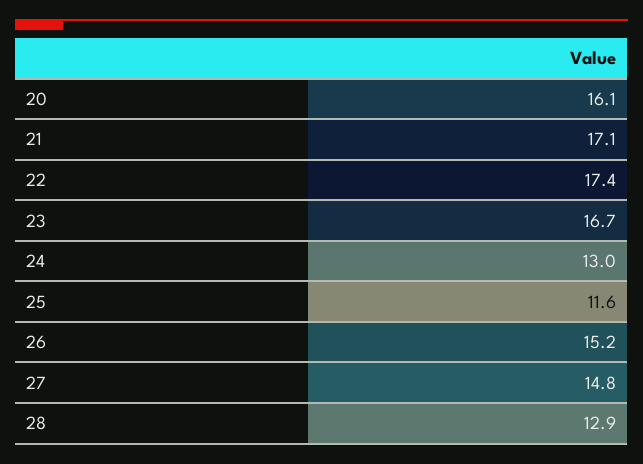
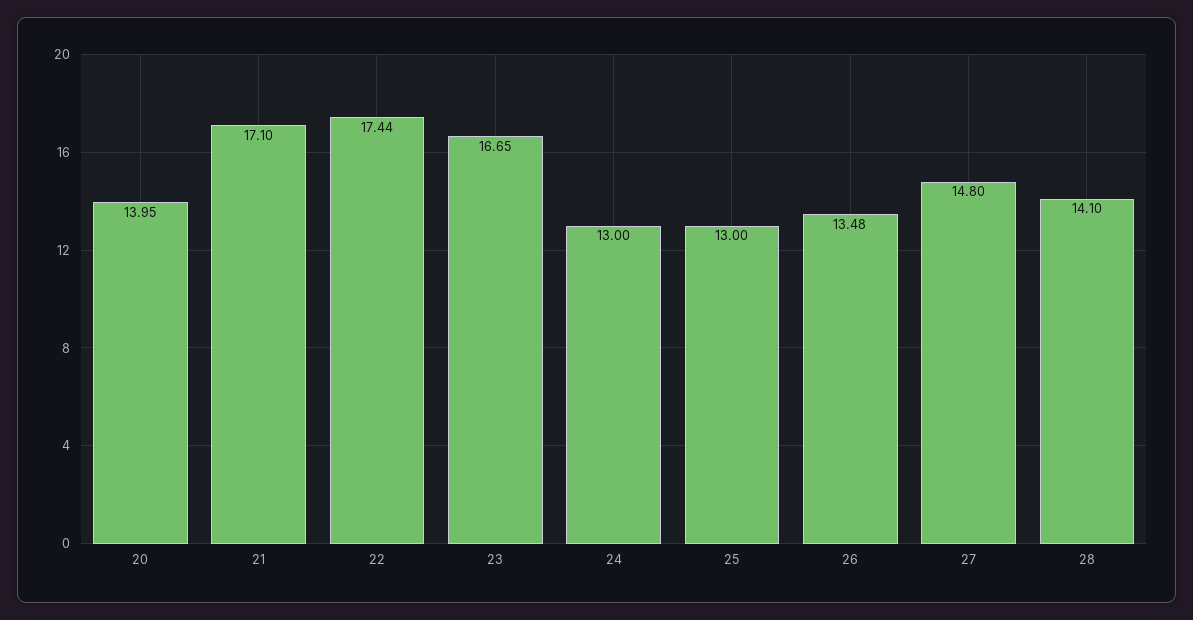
  {
-   "20": 16.1,
+   "20": 13.95,
    "21": 17.1,
    "22": 17.44,
    "23": 16.65,
    "24": 13,
-   "25": 11.6,
+   "25": 13,
-   "26": 15.2,
+   "26": 13.48,
    "27": 14.8,
-   "28": 12.9
+   "28": 14.1
  }

